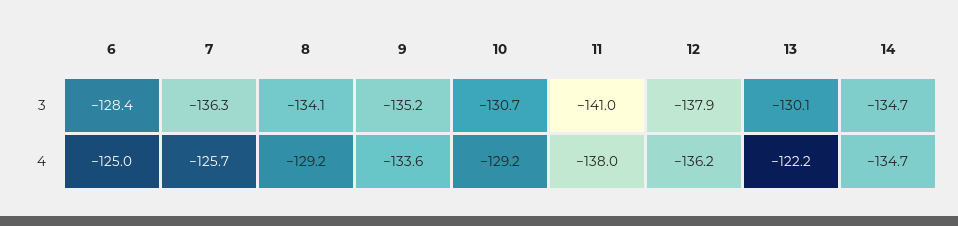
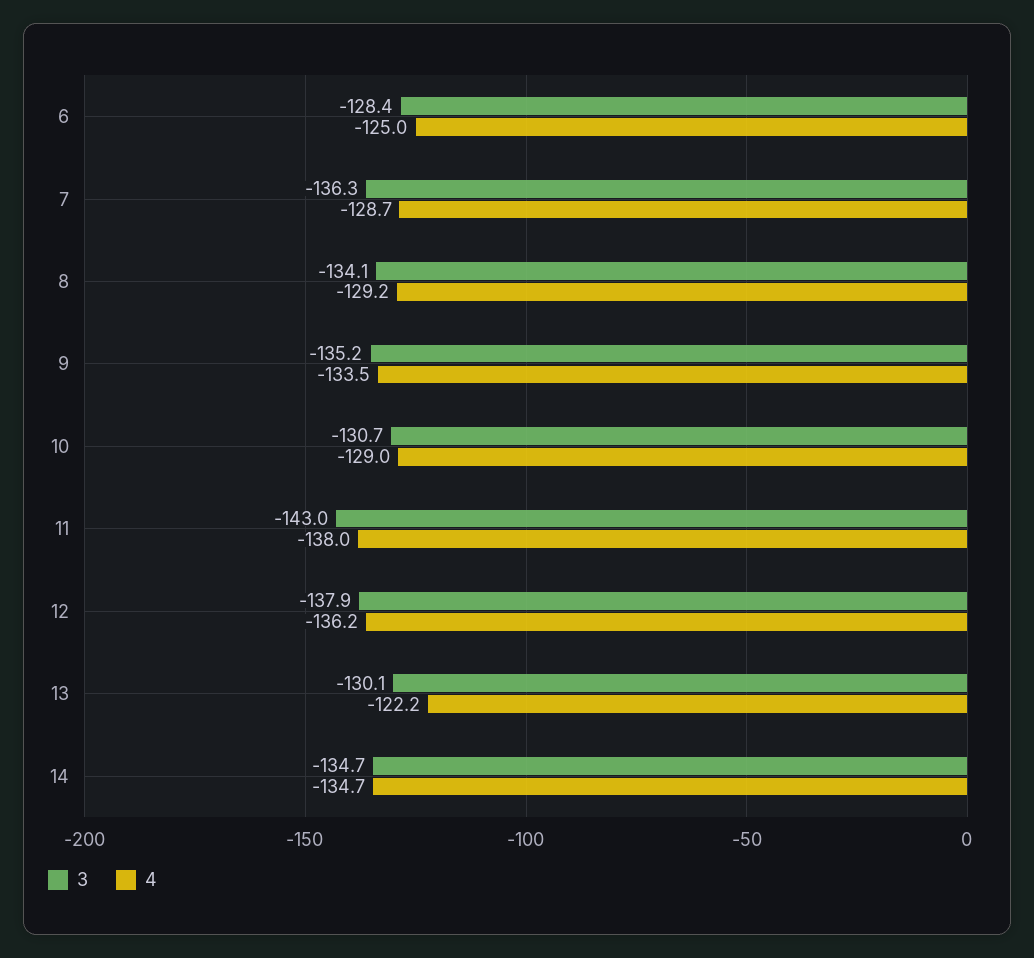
  {
    "3": {
      "6": -128.4,
      "7": -136.3,
      "8": -134.1,
      "9": -135.2,
      "10": -130.7,
-     "11": -141,
+     "11": -143,
      "12": -137.9,
      "13": -130.1,
      "14": -134.7
    },
    "4": {
      "6": -125,
-     "7": -125.7,
+     "7": -128.7,
      "8": -129.2,
-     "9": -133.6,
+     "9": -133.5,
-     "10": -129.2,
+     "10": -129,
      "11": -138,
      "12": -136.2,
      "13": -122.2,
      "14": -134.7
    }
  }

